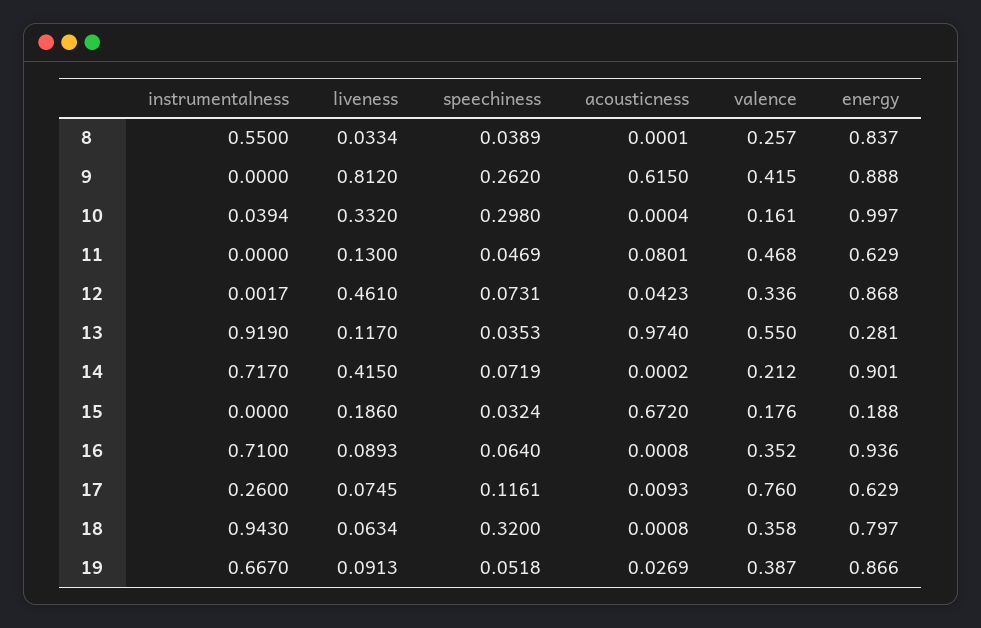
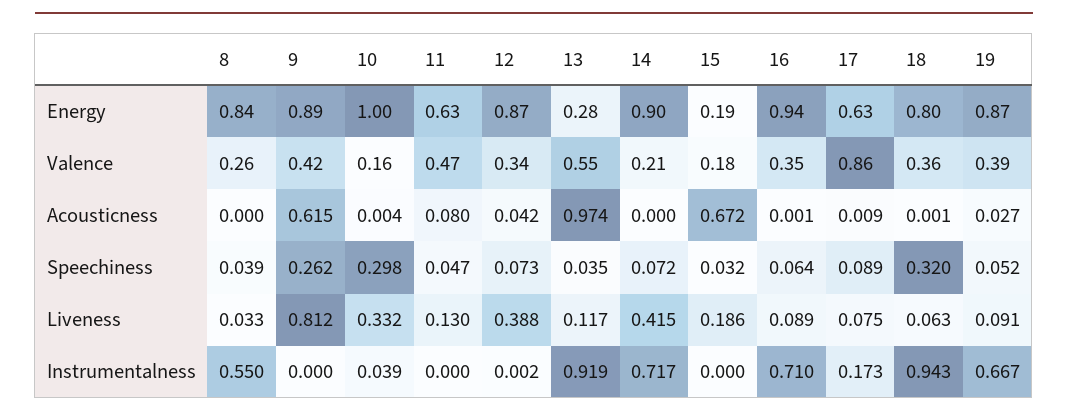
  {
    "instrumentalness": {
      "8": 0.55,
      "9": 0,
      "10": 0.0394,
      "11": 0,
      "12": 0.0017,
      "13": 0.919,
      "14": 0.717,
      "15": 0,
      "16": 0.71,
-     "17": 0.26,
+     "17": 0.173,
      "18": 0.943,
      "19": 0.667
    },
    "liveness": {
      "8": 0.0334,
      "9": 0.812,
      "10": 0.332,
      "11": 0.13,
-     "12": 0.461,
+     "12": 0.388,
      "13": 0.117,
      "14": 0.415,
      "15": 0.186,
      "16": 0.0893,
      "17": 0.0745,
      "18": 0.0634,
      "19": 0.0913
    },
    "speechiness": {
      "8": 0.0389,
      "9": 0.262,
      "10": 0.298,
      "11": 0.0469,
      "12": 0.0731,
      "13": 0.0353,
      "14": 0.0719,
      "15": 0.0324,
      "16": 0.064,
-     "17": 0.1161,
+     "17": 0.089,
      "18": 0.32,
      "19": 0.0518
    },
    "acousticness": {
      "8": 0.0001,
      "9": 0.615,
-     "10": 0.0004,
+     "10": 0.004,
      "11": 0.0801,
      "12": 0.0423,
      "13": 0.974,
      "14": 0.0002,
      "15": 0.672,
      "16": 0.0008,
      "17": 0.0093,
      "18": 0.0008,
      "19": 0.0269
    },
    "valence": {
      "8": 0.257,
      "9": 0.415,
      "10": 0.161,
      "11": 0.468,
      "12": 0.336,
      "13": 0.55,
      "14": 0.212,
      "15": 0.176,
      "16": 0.352,
-     "17": 0.76,
+     "17": 0.86,
      "18": 0.358,
      "19": 0.387
    },
    "energy": {
      "8": 0.837,
      "9": 0.888,
      "10": 0.997,
      "11": 0.629,
      "12": 0.868,
      "13": 0.281,
      "14": 0.901,
      "15": 0.188,
      "16": 0.936,
      "17": 0.629,
      "18": 0.797,
      "19": 0.866
    }
  }

